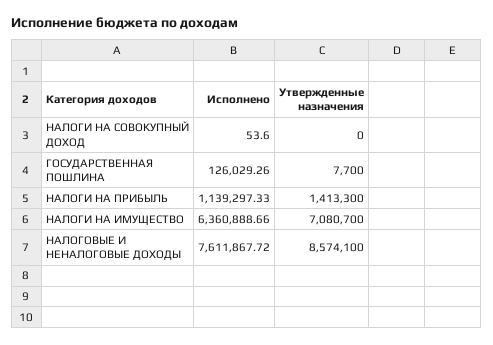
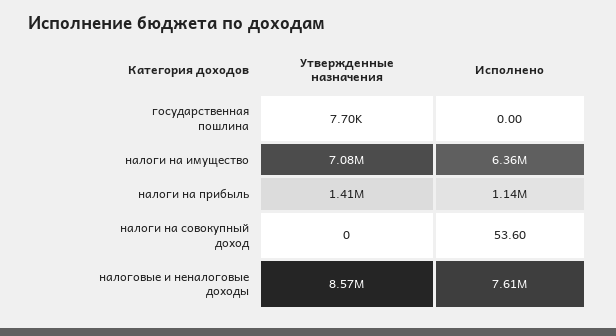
  {
    "Исполнено": {
      "НАЛОГИ НА СОВОКУПНЫЙ ДОХОД": 53.6,
-     "ГОСУДАРСТВЕННАЯ ПОШЛИНА": 126029.26,
+     "ГОСУДАРСТВЕННАЯ ПОШЛИНА": 0,
      "НАЛОГИ НА ПРИБЫЛЬ": 1139297.33,
      "НАЛОГИ НА ИМУЩЕСТВО": 6360888.66,
      "НАЛОГОВЫЕ И НЕНАЛОГОВЫЕ ДОХОДЫ": 7611867.72
    },
    "Утвержденные назначения": {
      "НАЛОГИ НА СОВОКУПНЫЙ ДОХОД": 0,
      "ГОСУДАРСТВЕННАЯ ПОШЛИНА": 7700,
      "НАЛОГИ НА ПРИБЫЛЬ": 1413300,
      "НАЛОГИ НА ИМУЩЕСТВО": 7080700,
      "НАЛОГОВЫЕ И НЕНАЛОГОВЫЕ ДОХОДЫ": 8574100
    }
  }

